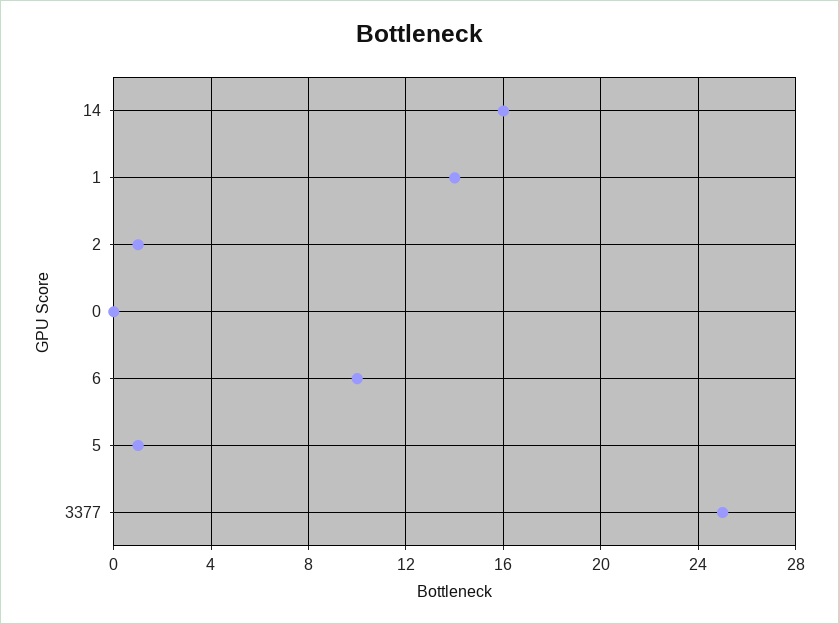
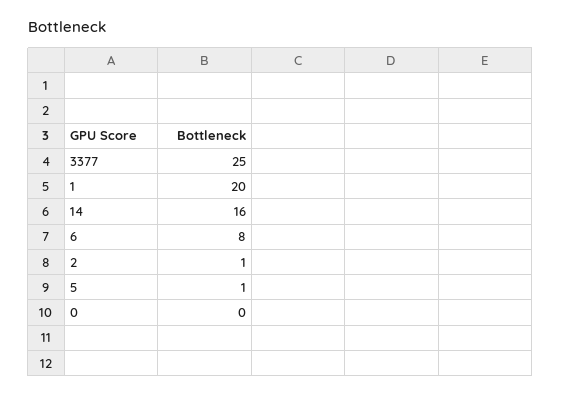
  {
    "14": 16,
-   "1": 14,
+   "1": 20,
    "2": 1,
    "0": 0,
-   "6": 10,
+   "6": 8,
    "5": 1,
    "3377": 25
  }

